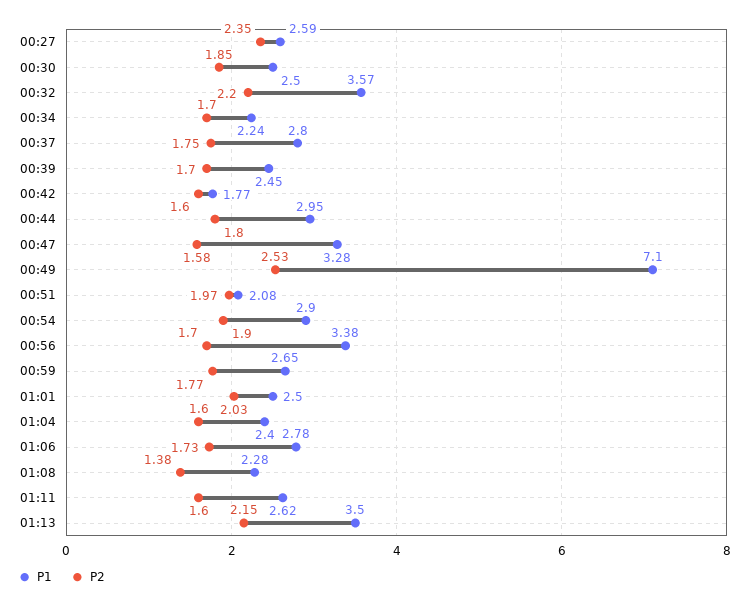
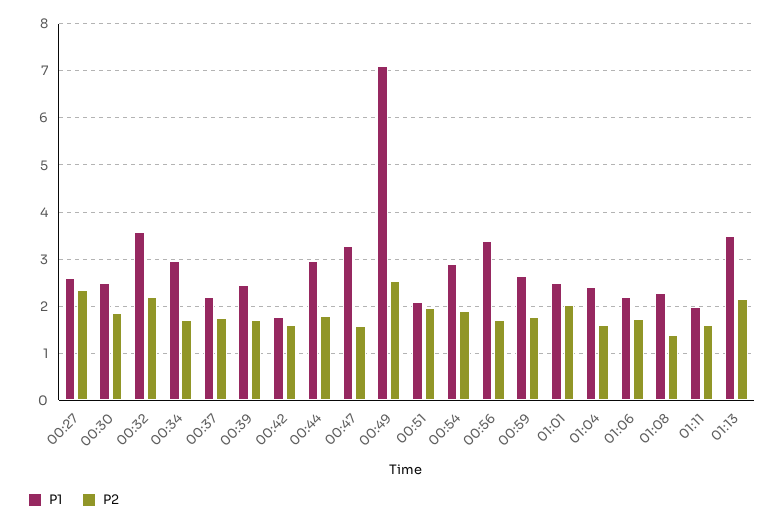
  {
    "P1": {
      "00:27": 2.59,
      "00:30": 2.5,
      "00:32": 3.57,
-     "00:34": 2.24,
+     "00:34": 3,
-     "00:37": 2.8,
+     "00:37": 2.2,
      "00:39": 2.45,
      "00:42": 1.77,
      "00:44": 2.95,
      "00:47": 3.28,
      "00:49": 7.1,
      "00:51": 2.08,
      "00:54": 2.9,
      "00:56": 3.38,
      "00:59": 2.65,
      "01:01": 2.5,
      "01:04": 2.4,
-     "01:06": 2.78,
+     "01:06": 2.2,
      "01:08": 2.28,
-     "01:11": 2.62,
+     "01:11": 2,
      "01:13": 3.5
    },
    "P2": {
      "00:27": 2.35,
      "00:30": 1.85,
      "00:32": 2.2,
      "00:34": 1.7,
      "00:37": 1.75,
      "00:39": 1.7,
      "00:42": 1.6,
      "00:44": 1.8,
      "00:47": 1.58,
      "00:49": 2.53,
      "00:51": 1.97,
      "00:54": 1.9,
      "00:56": 1.7,
      "00:59": 1.77,
      "01:01": 2.03,
      "01:04": 1.6,
      "01:06": 1.73,
      "01:08": 1.38,
      "01:11": 1.6,
      "01:13": 2.15
    }
  }

